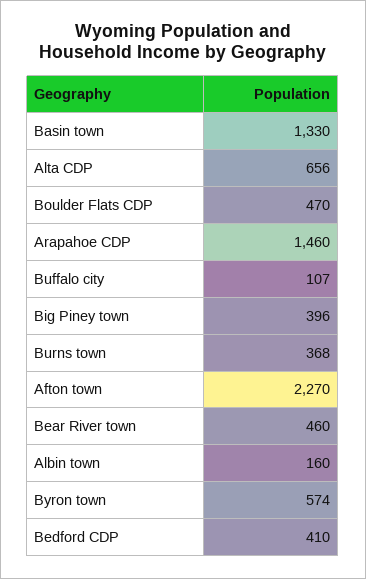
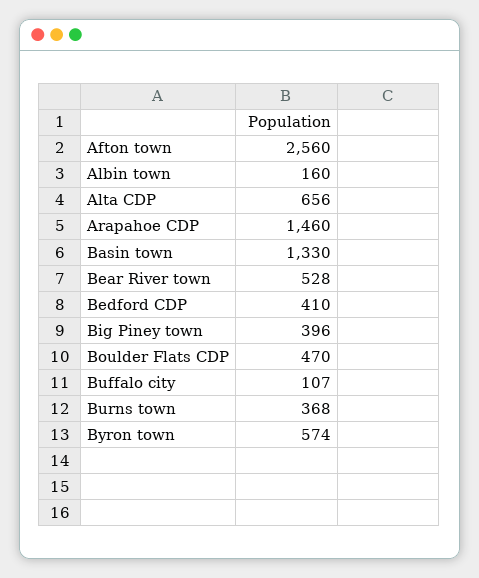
  {
    "Basin town": 1330,
    "Alta CDP": 656,
    "Boulder Flats CDP": 470,
    "Arapahoe CDP": 1460,
    "Buffalo city": 107,
    "Big Piney town": 396,
    "Burns town": 368,
-   "Afton town": 2270,
+   "Afton town": 2560,
-   "Bear River town": 460,
+   "Bear River town": 528,
    "Albin town": 160,
    "Byron town": 574,
    "Bedford CDP": 410
  }

